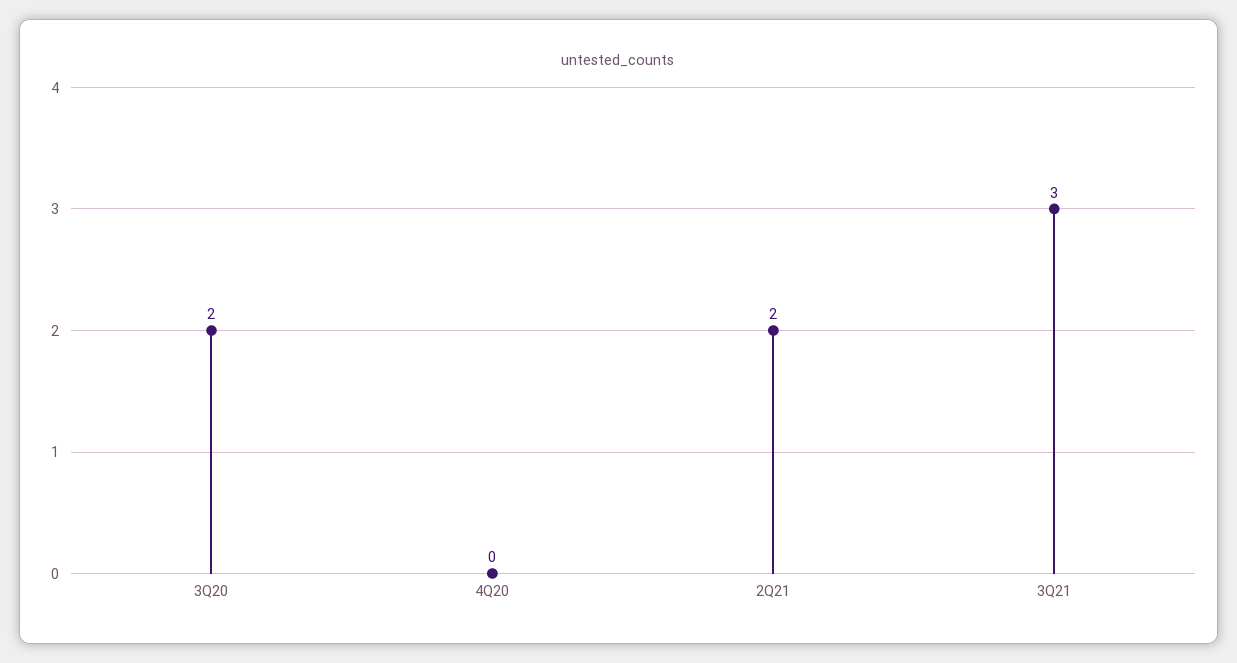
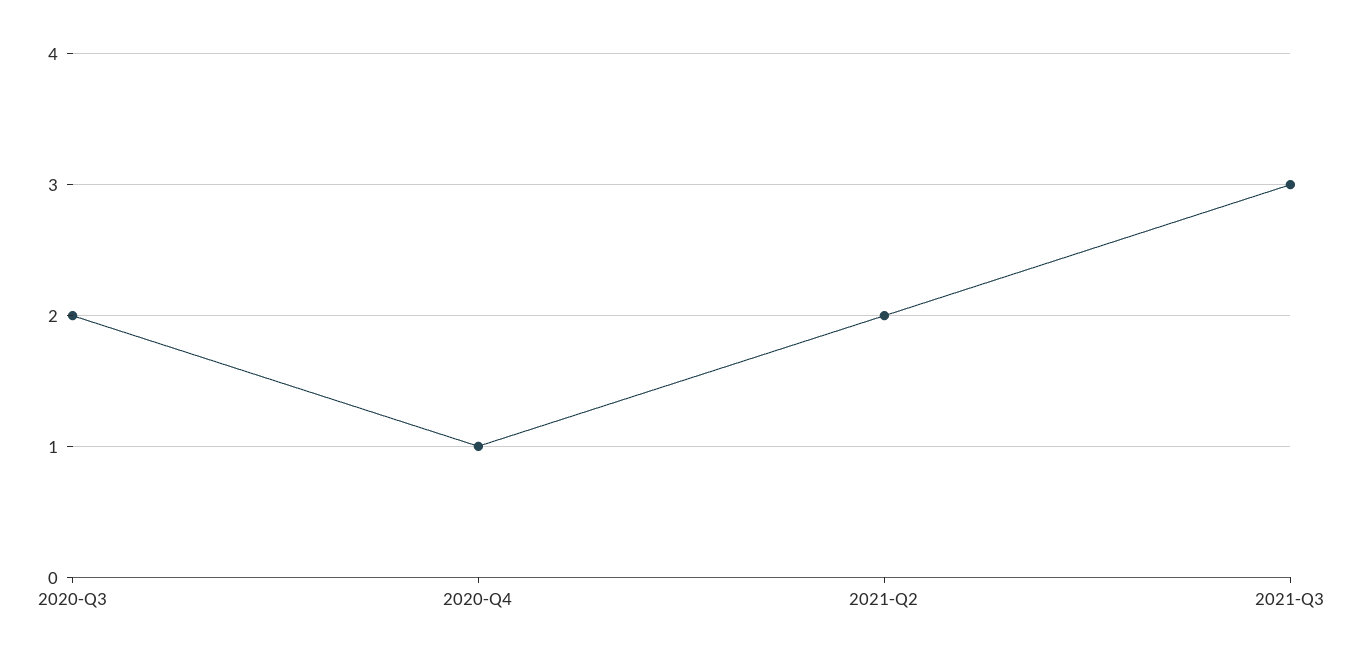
  {
    "3Q20": 2,
-   "4Q20": 0,
+   "4Q20": 1,
    "2Q21": 2,
    "3Q21": 3
  }

